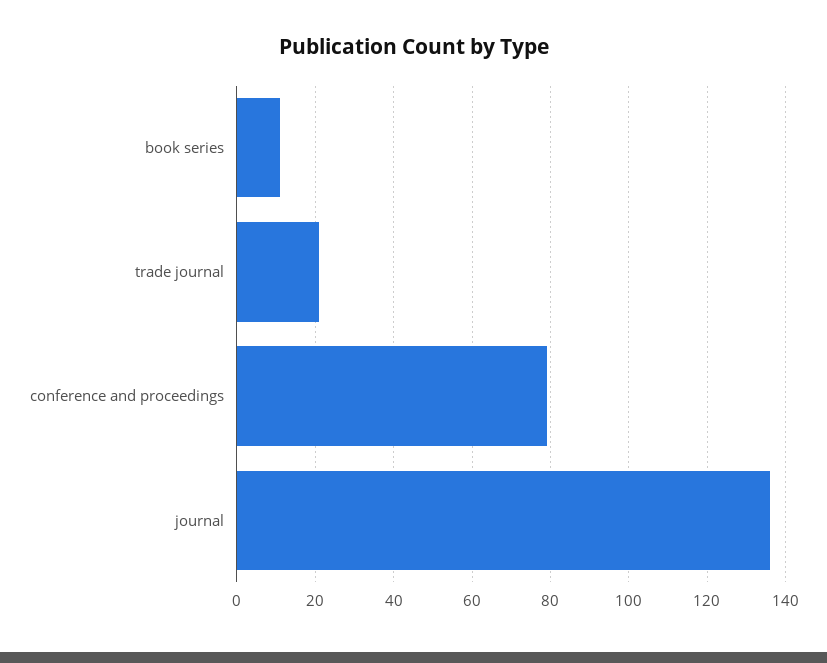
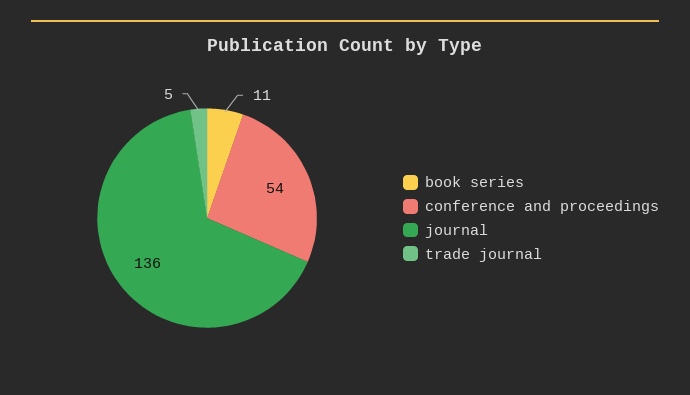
  {
    "book series": 11,
-   "trade journal": 20,
+   "trade journal": 5,
-   "conference and proceedings": 80,
+   "conference and proceedings": 54,
    "journal": 136
  }

